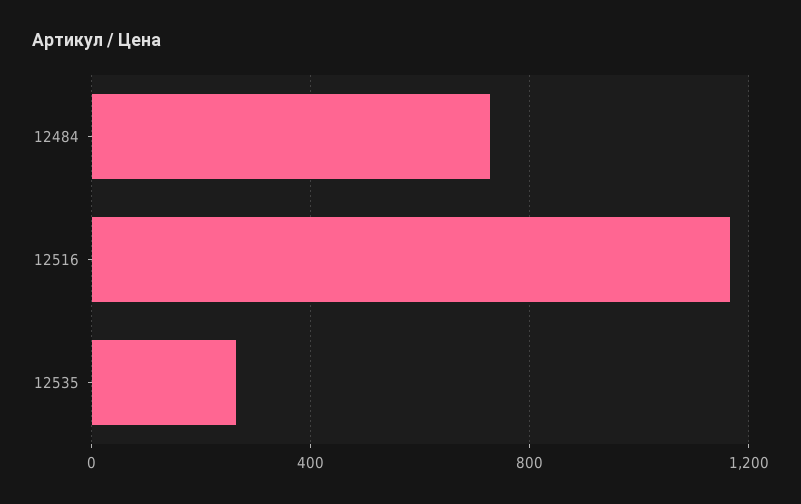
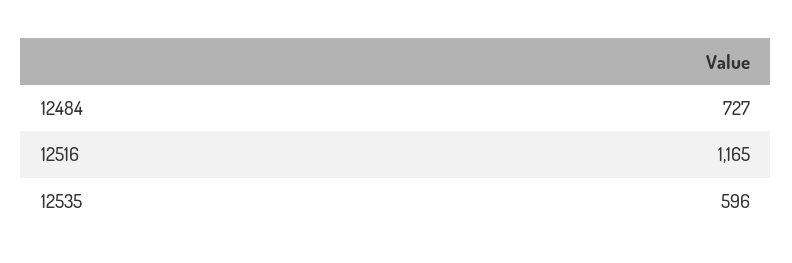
  {
    "12484": 727,
    "12516": 1165,
-   "12535": 250
+   "12535": 596
  }

